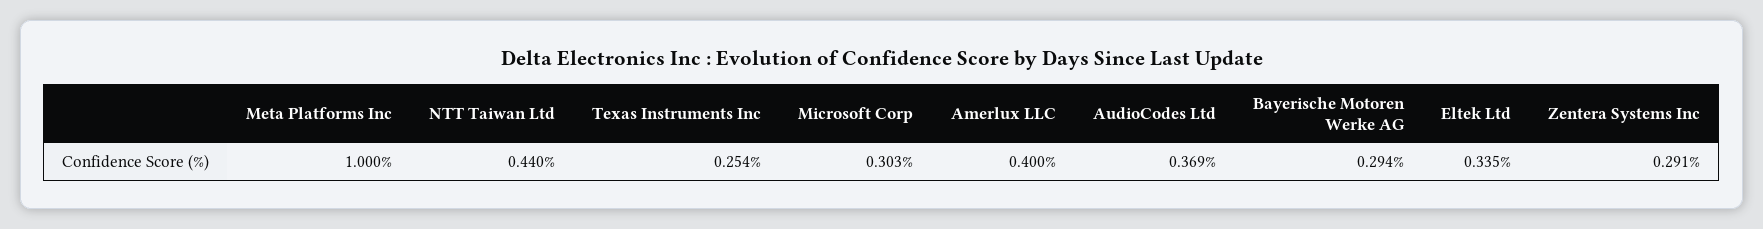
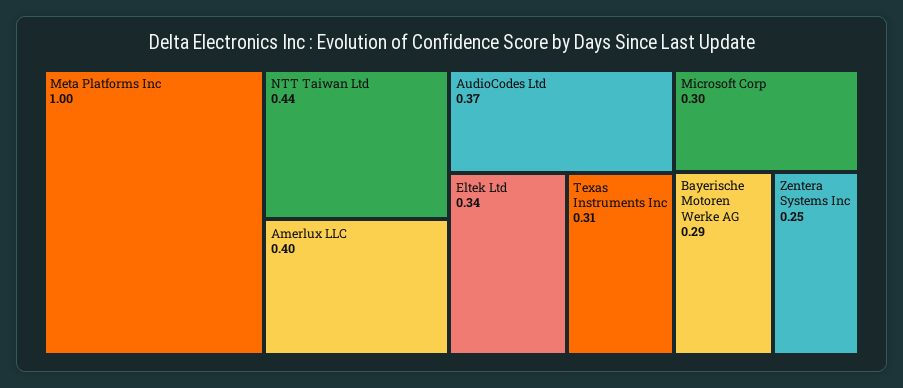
  {
    "Meta Platforms Inc": 1,
    "NTT Taiwan Ltd": 0.44,
-   "Texas Instruments Inc": 0.254,
+   "Texas Instruments Inc": 0.31,
    "Microsoft Corp": 0.303,
    "Amerlux LLC": 0.4,
    "AudioCodes Ltd": 0.369,
    "Bayerische Motoren Werke AG": 0.294,
    "Eltek Ltd": 0.335,
-   "Zentera Systems Inc": 0.291
+   "Zentera Systems Inc": 0.25
  }

